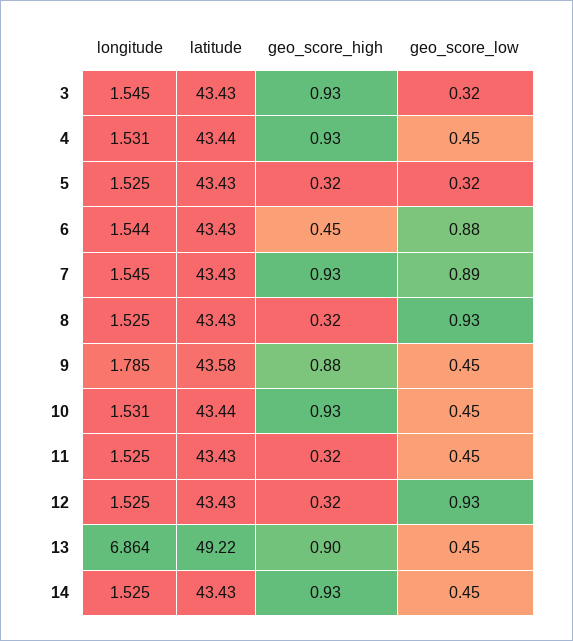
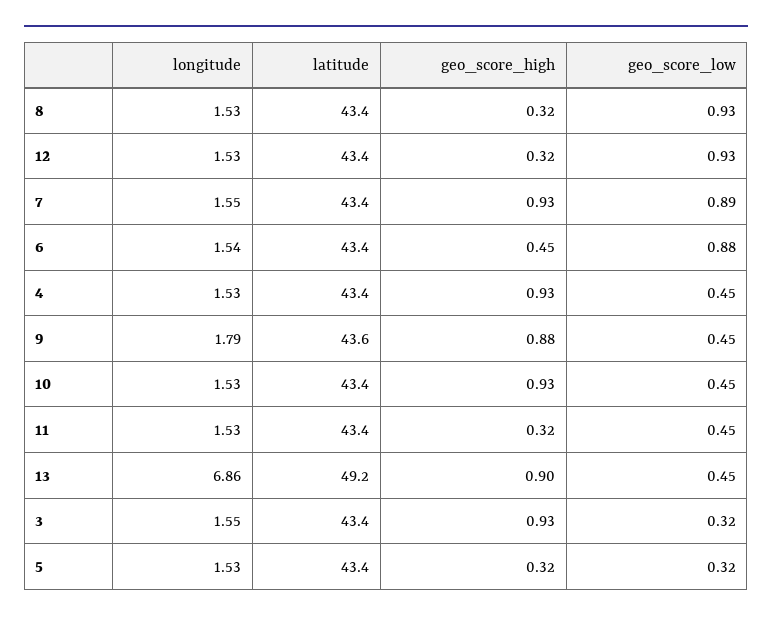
  {
    "longitude": {
      "3": 1.545,
      "4": 1.531,
      "5": 1.525,
      "6": 1.544,
      "7": 1.545,
      "8": 1.525,
      "9": 1.785,
      "10": 1.531,
      "11": 1.525,
      "12": 1.525,
-     "13": 6.864,
+     "13": 6.864
-     "14": 1.525
    },
    "latitude": {
      "3": 43.43,
      "4": 43.44,
      "5": 43.43,
      "6": 43.43,
      "7": 43.43,
      "8": 43.43,
      "9": 43.58,
      "10": 43.44,
      "11": 43.43,
      "12": 43.43,
-     "13": 49.22,
+     "13": 49.22
-     "14": 43.43
    },
    "geo_score_high": {
      "3": 0.93,
      "4": 0.93,
      "5": 0.32,
      "6": 0.45,
      "7": 0.93,
      "8": 0.32,
      "9": 0.88,
      "10": 0.93,
      "11": 0.32,
      "12": 0.32,
-     "13": 0.9,
+     "13": 0.9
-     "14": 0.93
    },
    "geo_score_low": {
      "3": 0.32,
      "4": 0.45,
      "5": 0.32,
      "6": 0.88,
      "7": 0.89,
      "8": 0.93,
      "9": 0.45,
      "10": 0.45,
      "11": 0.45,
      "12": 0.93,
-     "13": 0.45,
+     "13": 0.45
-     "14": 0.45
    }
  }

